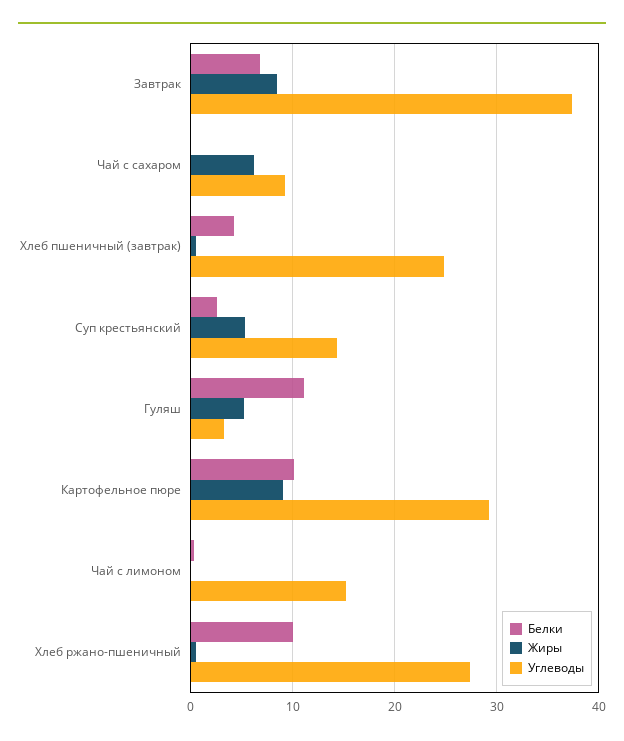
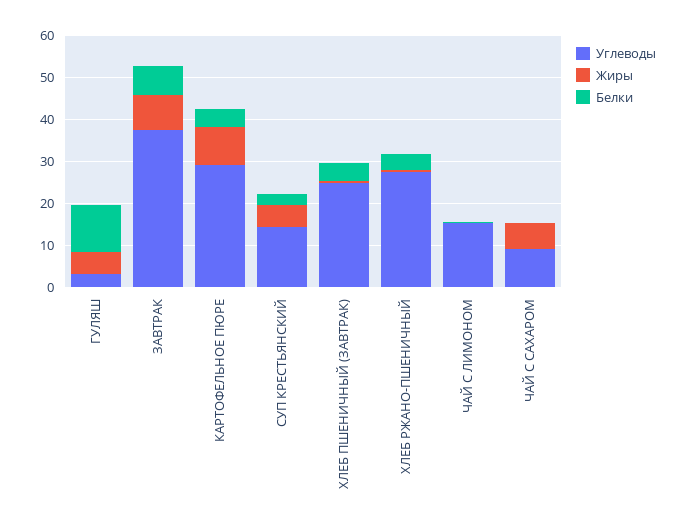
  {
    "Белки": {
      "Завтрак": 7,
      "Чай с сахаром": 0,
      "Хлеб пшеничный (завтрак)": 4,
      "Суп крестьянский": 3,
      "Гуляш": 11,
-     "Картофельное пюре": 10,
+     "Картофельное пюре": 4,
      "Чай с лимоном": 0,
-     "Хлеб ржано-пшеничный": 10
+     "Хлеб ржано-пшеничный": 4
    },
    "Жиры": {
      "Завтрак": 8,
      "Чай с сахаром": 6,
      "Хлеб пшеничный (завтрак)": 0,
      "Суп крестьянский": 5,
      "Гуляш": 5,
      "Картофельное пюре": 9,
      "Чай с лимоном": 0,
      "Хлеб ржано-пшеничный": 0
    },
    "Углеводы": {
      "Завтрак": 37,
      "Чай с сахаром": 9,
      "Хлеб пшеничный (завтрак)": 25,
      "Суп крестьянский": 14,
      "Гуляш": 3,
      "Картофельное пюре": 29,
      "Чай с лимоном": 15,
      "Хлеб ржано-пшеничный": 27
    }
  }

